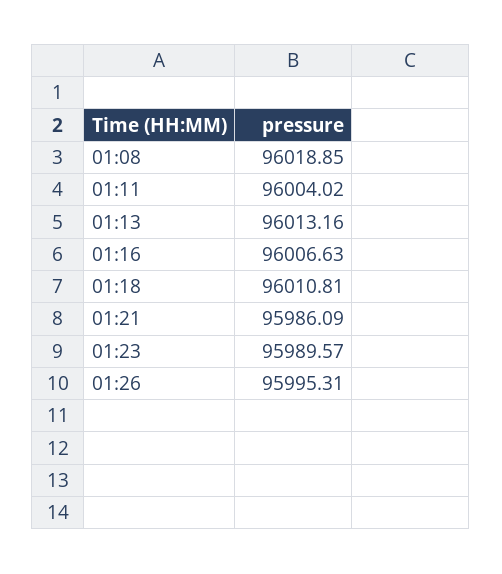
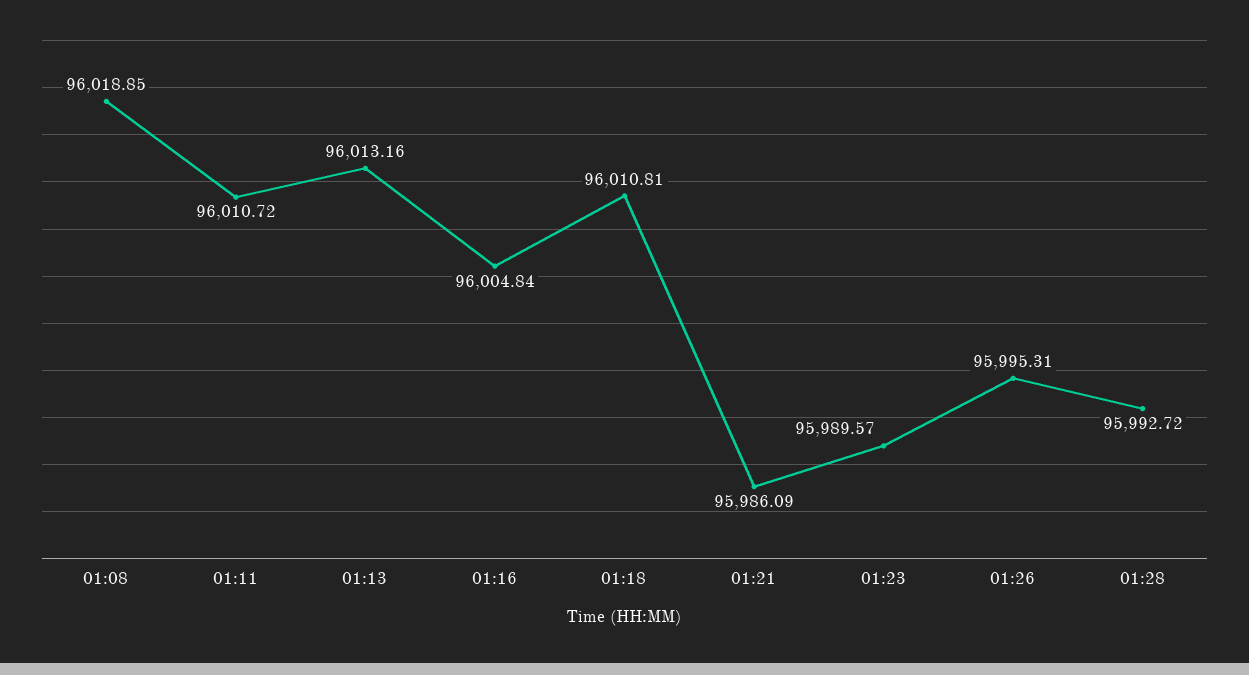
  {
    "01:08": 96018.85,
-   "01:11": 96004.02,
+   "01:11": 96010.72,
    "01:13": 96013.16,
-   "01:16": 96006.63,
+   "01:16": 96004.84,
    "01:18": 96010.81,
    "01:21": 95986.09,
    "01:23": 95989.57,
-   "01:26": 95995.31
+   "01:26": 95995.31,
+   "01:28": 95992.72
  }

